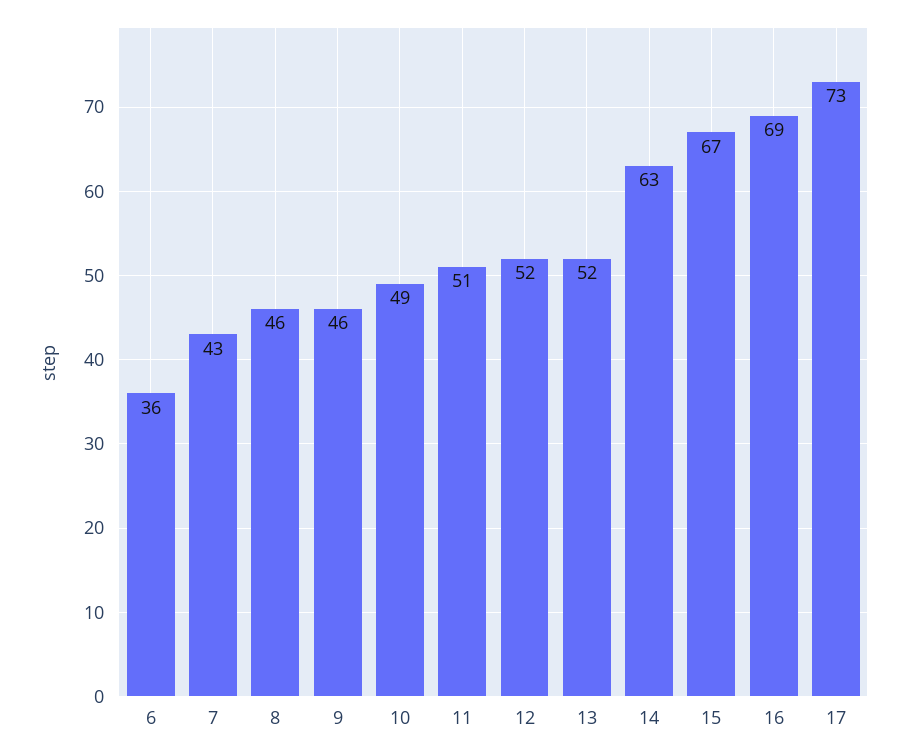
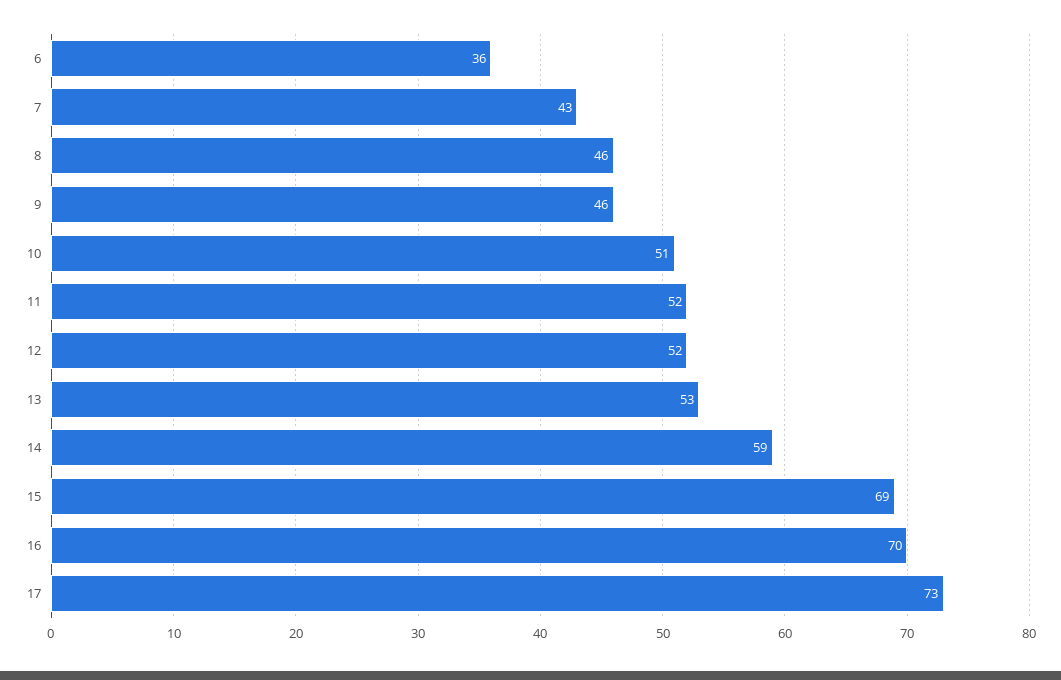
  {
    "6": 36,
    "7": 43,
    "8": 46,
    "9": 46,
-   "10": 49,
+   "10": 51,
-   "11": 51,
+   "11": 52,
    "12": 52,
-   "13": 52,
+   "13": 53,
-   "14": 63,
+   "14": 59,
-   "15": 67,
+   "15": 69,
-   "16": 69,
+   "16": 70,
    "17": 73
  }

